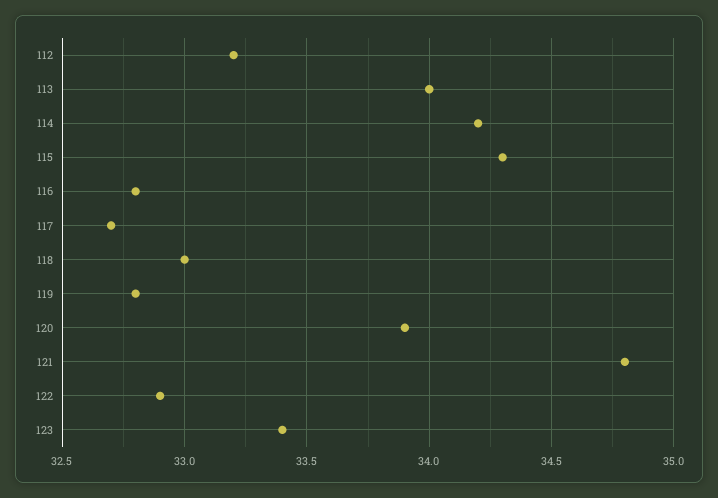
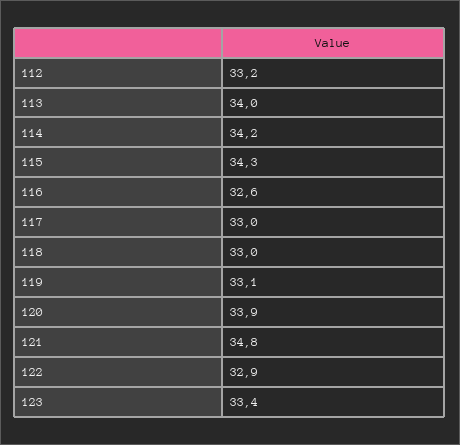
  {
    "112": 33.2,
    "113": 34,
    "114": 34.2,
    "115": 34.3,
-   "116": 32.8,
+   "116": 32.6,
-   "117": 32.7,
+   "117": 33,
    "118": 33,
-   "119": 32.8,
+   "119": 33.1,
    "120": 33.9,
    "121": 34.8,
    "122": 32.9,
    "123": 33.4
  }

